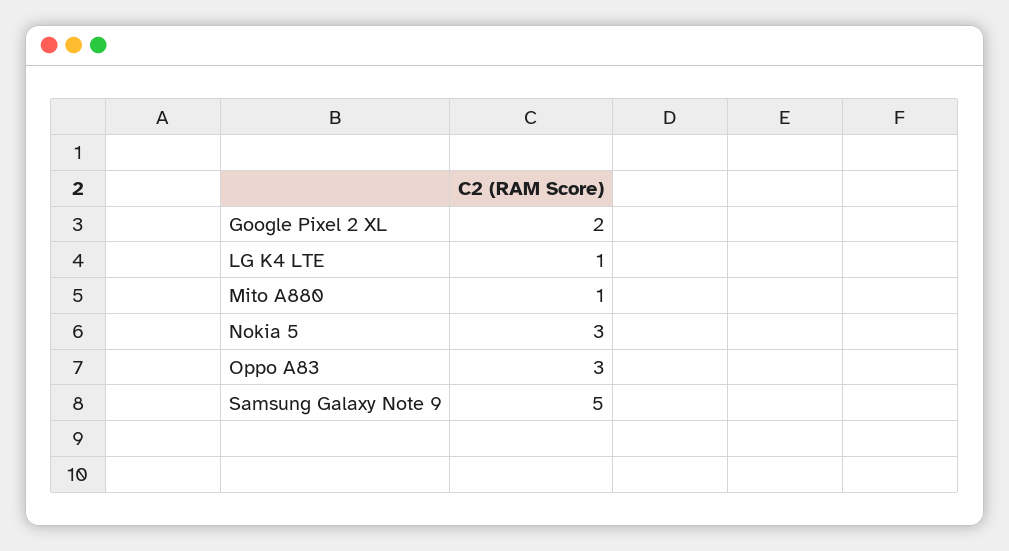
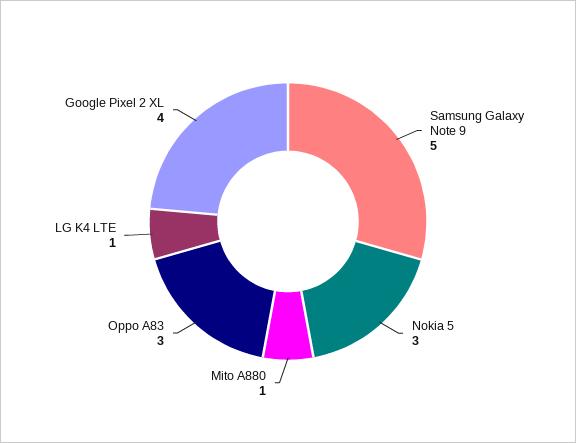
  {
-   "Google Pixel 2 XL": 2,
+   "Google Pixel 2 XL": 4,
    "LG K4 LTE": 1,
    "Mito A880": 1,
    "Nokia 5": 3,
    "Oppo A83": 3,
    "Samsung Galaxy Note 9": 5
  }

